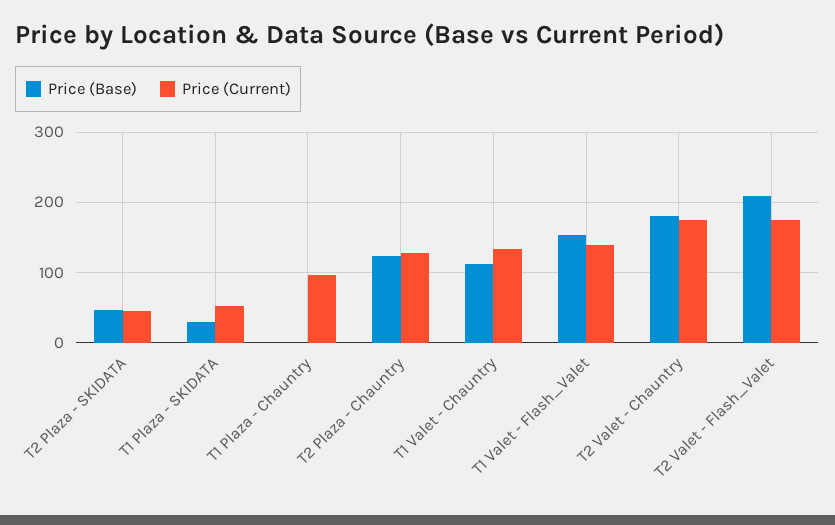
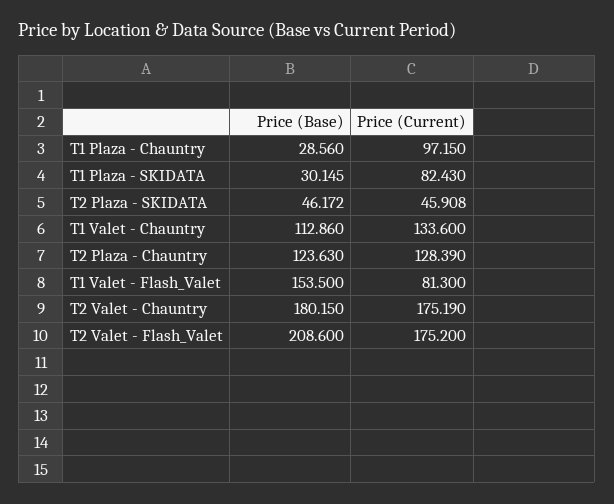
  {
    "Price (Base)": {
      "T2 Plaza - SKIDATA": 46.172,
      "T1 Plaza - SKIDATA": 30.145,
-     "T1 Plaza - Chauntry": 0,
+     "T1 Plaza - Chauntry": 28.56,
      "T2 Plaza - Chauntry": 123.63,
      "T1 Valet - Chauntry": 112.86,
      "T1 Valet - Flash_Valet": 153.5,
      "T2 Valet - Chauntry": 180.15,
      "T2 Valet - Flash_Valet": 208.6
    },
    "Price (Current)": {
      "T2 Plaza - SKIDATA": 45.908,
-     "T1 Plaza - SKIDATA": 50,
+     "T1 Plaza - SKIDATA": 82.43,
      "T1 Plaza - Chauntry": 97.15,
      "T2 Plaza - Chauntry": 128.39,
      "T1 Valet - Chauntry": 133.6,
-     "T1 Valet - Flash_Valet": 140,
+     "T1 Valet - Flash_Valet": 81.3,
      "T2 Valet - Chauntry": 175.19,
      "T2 Valet - Flash_Valet": 175.2
    }
  }

